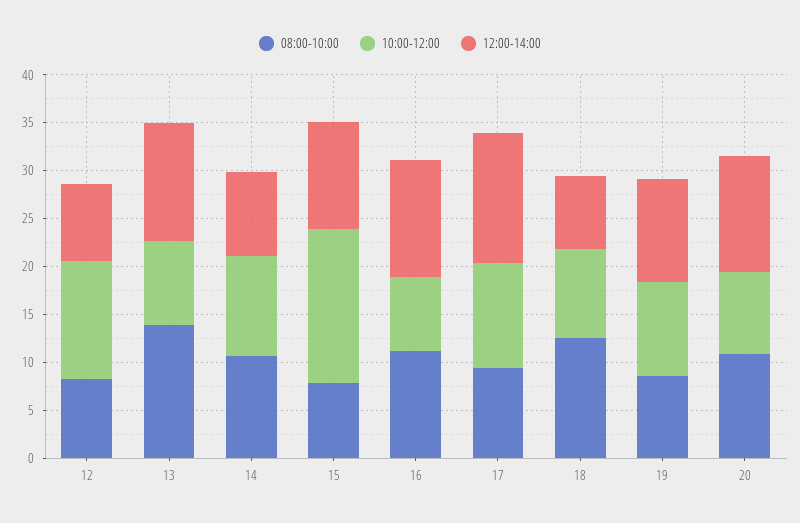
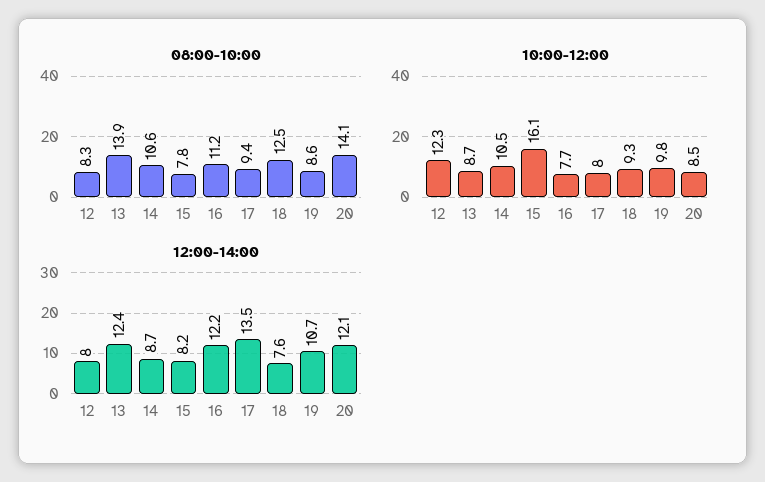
  {
    "08:00-10:00": {
      "12": 8.3,
      "13": 13.9,
      "14": 10.6,
      "15": 7.8,
      "16": 11.2,
      "17": 9.4,
      "18": 12.5,
      "19": 8.6,
-     "20": 11
+     "20": 14.1
    },
    "10:00-12:00": {
      "12": 12.3,
      "13": 8.7,
      "14": 10.5,
      "15": 16.1,
      "16": 7.7,
-     "17": 11,
+     "17": 8,
      "18": 9.3,
      "19": 9.8,
      "20": 8.5
    },
    "12:00-14:00": {
      "12": 8,
      "13": 12.4,
      "14": 8.7,
-     "15": 11,
+     "15": 8.2,
      "16": 12.2,
      "17": 13.5,
      "18": 7.6,
      "19": 10.7,
      "20": 12.1
    }
  }

